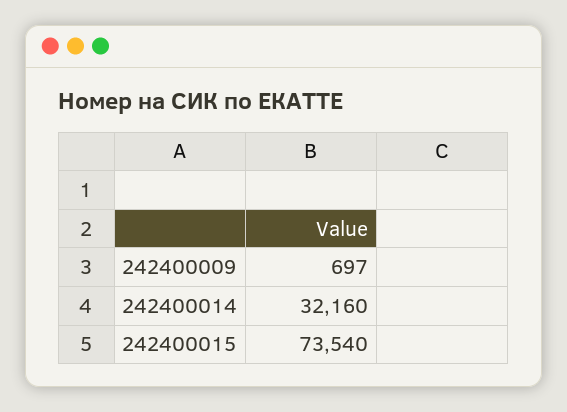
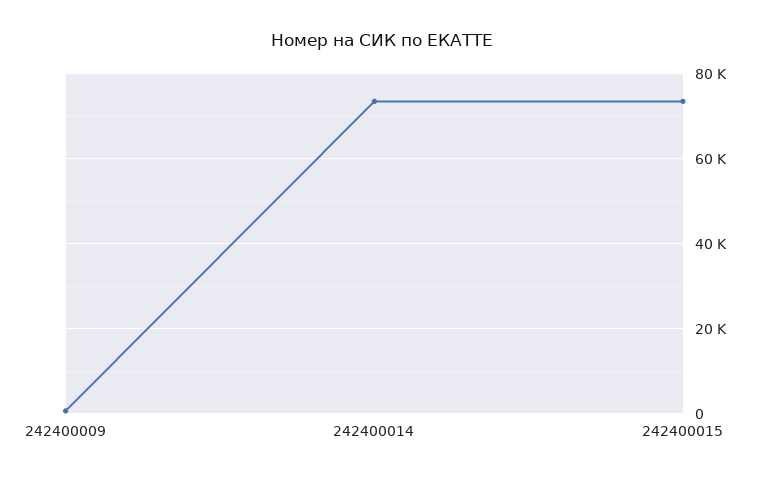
  {
    "242400009": 697,
-   "242400014": 32160,
+   "242400014": 74000,
    "242400015": 73540
  }

